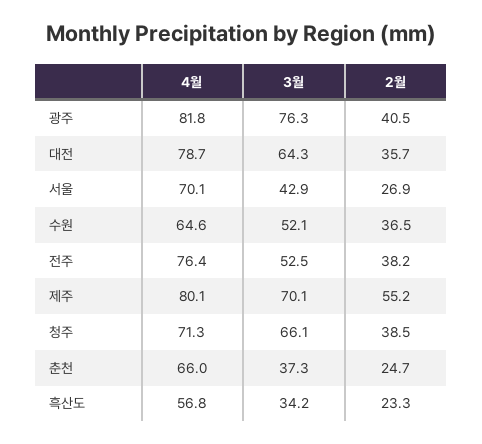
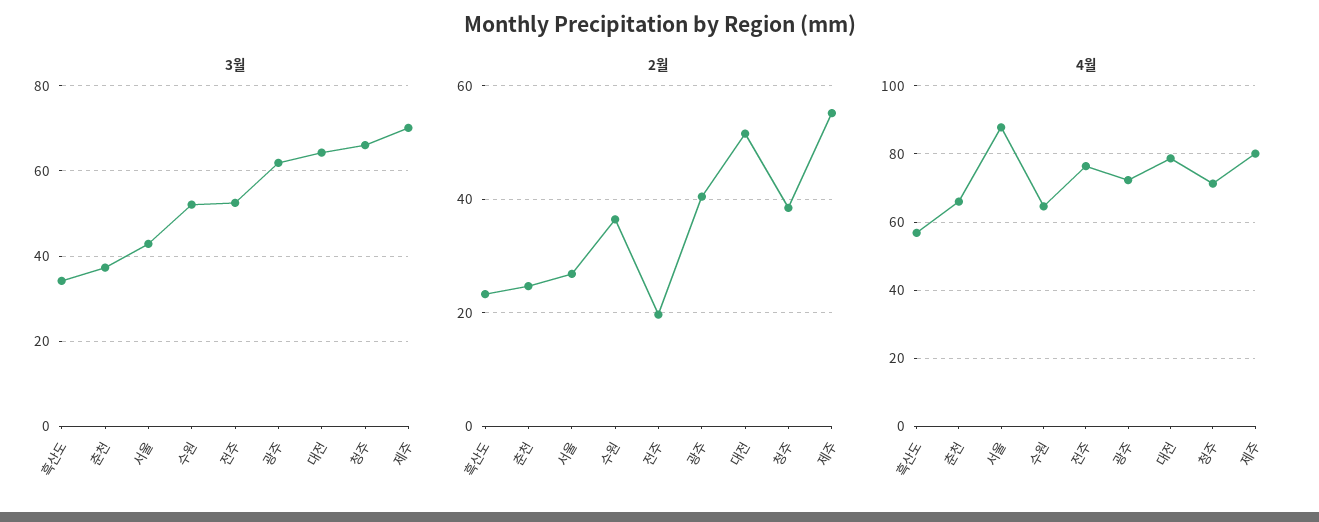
  {
    "4월": {
-     "광주": 81.8,
+     "광주": 72,
      "대전": 78.7,
-     "서울": 70.1,
+     "서울": 88,
      "수원": 64.6,
      "전주": 76.4,
      "제주": 80.1,
      "청주": 71.3,
      "춘천": 66,
      "흑산도": 56.8
    },
    "3월": {
-     "광주": 76.3,
+     "광주": 62,
      "대전": 64.3,
      "서울": 42.9,
      "수원": 52.1,
      "전주": 52.5,
      "제주": 70.1,
      "청주": 66.1,
      "춘천": 37.3,
      "흑산도": 34.2
    },
    "2월": {
      "광주": 40.5,
-     "대전": 35.7,
+     "대전": 52,
      "서울": 26.9,
      "수원": 36.5,
-     "전주": 38.2,
+     "전주": 20,
      "제주": 55.2,
      "청주": 38.5,
      "춘천": 24.7,
      "흑산도": 23.3
    }
  }

